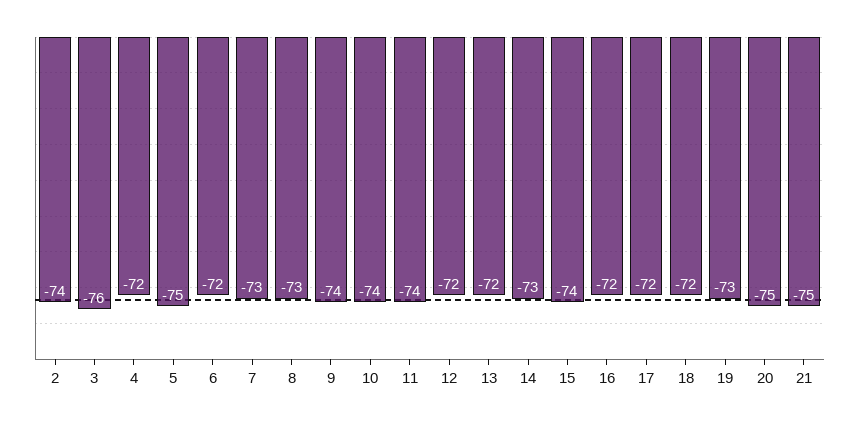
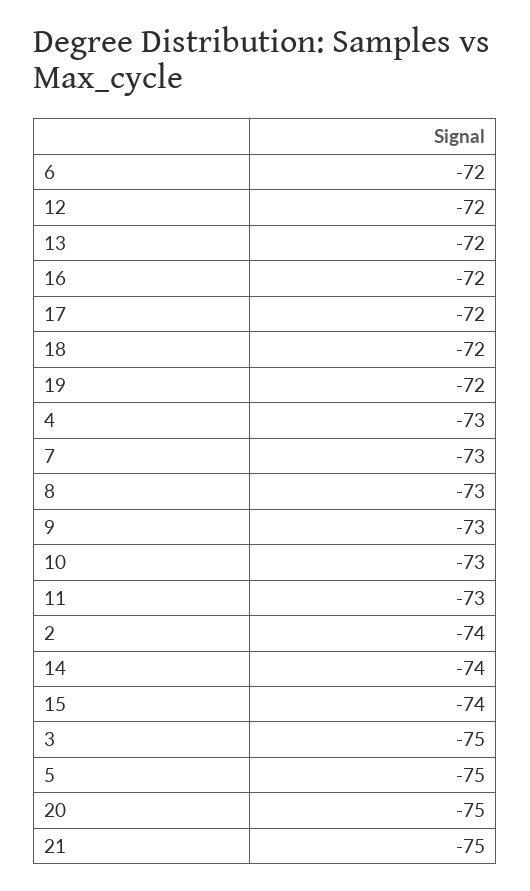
  {
    "2": -74,
-   "3": -76,
+   "3": -75,
-   "4": -72,
+   "4": -73,
    "5": -75,
    "6": -72,
    "7": -73,
    "8": -73,
-   "9": -74,
+   "9": -73,
-   "10": -74,
+   "10": -73,
-   "11": -74,
+   "11": -73,
    "12": -72,
    "13": -72,
-   "14": -73,
+   "14": -74,
    "15": -74,
    "16": -72,
    "17": -72,
    "18": -72,
-   "19": -73,
+   "19": -72,
    "20": -75,
    "21": -75
  }

